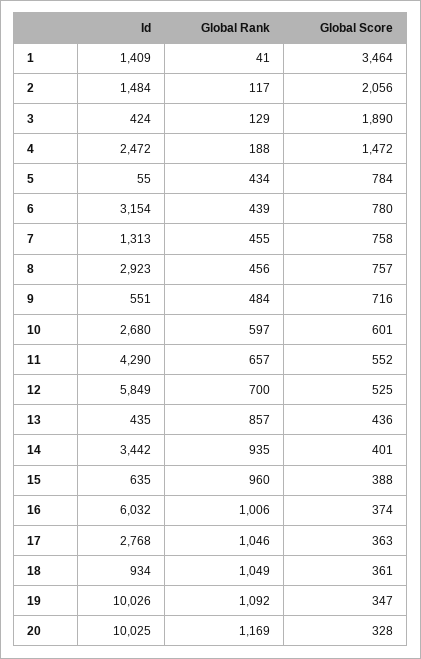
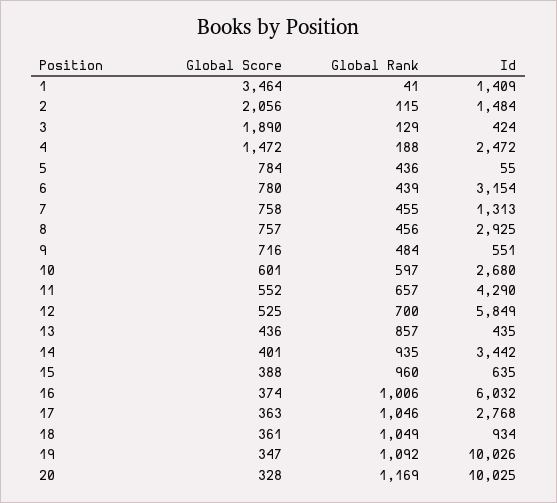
  {
    "Id": {
      "1": 1409,
      "2": 1484,
      "3": 424,
      "4": 2472,
      "5": 55,
      "6": 3154,
      "7": 1313,
-     "8": 2923,
+     "8": 2925,
      "9": 551,
      "10": 2680,
      "11": 4290,
      "12": 5849,
      "13": 435,
      "14": 3442,
      "15": 635,
      "16": 6032,
      "17": 2768,
      "18": 934,
      "19": 10026,
      "20": 10025
    },
    "Global Rank": {
      "1": 41,
-     "2": 117,
+     "2": 115,
      "3": 129,
      "4": 188,
-     "5": 434,
+     "5": 436,
      "6": 439,
      "7": 455,
      "8": 456,
      "9": 484,
      "10": 597,
      "11": 657,
      "12": 700,
      "13": 857,
      "14": 935,
      "15": 960,
      "16": 1006,
      "17": 1046,
      "18": 1049,
      "19": 1092,
      "20": 1169
    },
    "Global Score": {
      "1": 3464,
      "2": 2056,
      "3": 1890,
      "4": 1472,
      "5": 784,
      "6": 780,
      "7": 758,
      "8": 757,
      "9": 716,
      "10": 601,
      "11": 552,
      "12": 525,
      "13": 436,
      "14": 401,
      "15": 388,
      "16": 374,
      "17": 363,
      "18": 361,
      "19": 347,
      "20": 328
    }
  }

